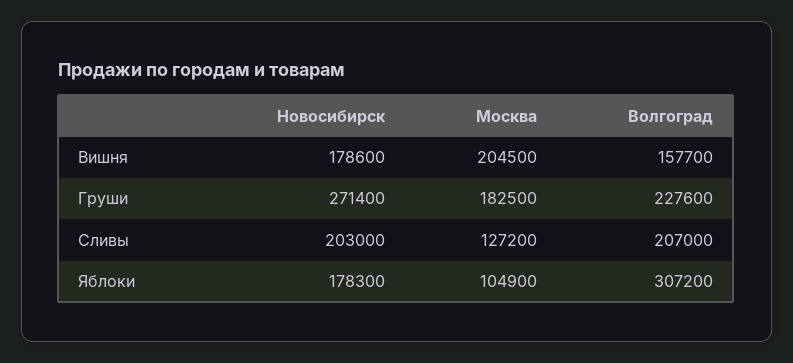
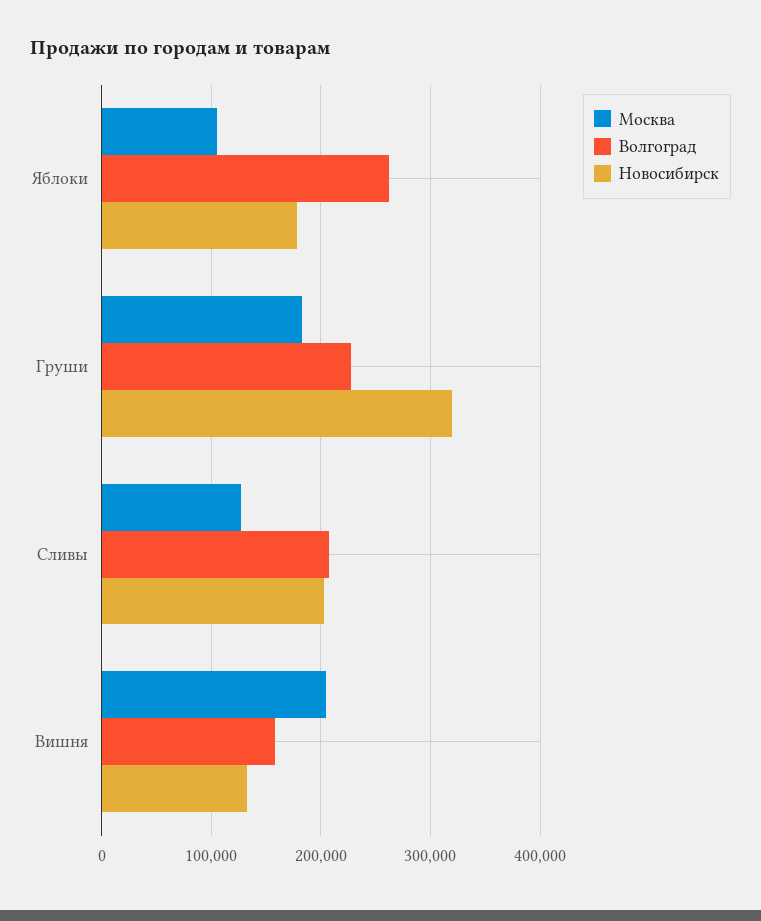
  {
    "Новосибирск": {
-     "Вишня": 178600,
+     "Вишня": 130000,
-     "Груши": 271400,
+     "Груши": 320000,
      "Сливы": 203000,
      "Яблоки": 178300
    },
    "Москва": {
      "Вишня": 204500,
      "Груши": 182500,
      "Сливы": 127200,
      "Яблоки": 104900
    },
    "Волгоград": {
      "Вишня": 157700,
      "Груши": 227600,
      "Сливы": 207000,
-     "Яблоки": 307200
+     "Яблоки": 260000
    }
  }

